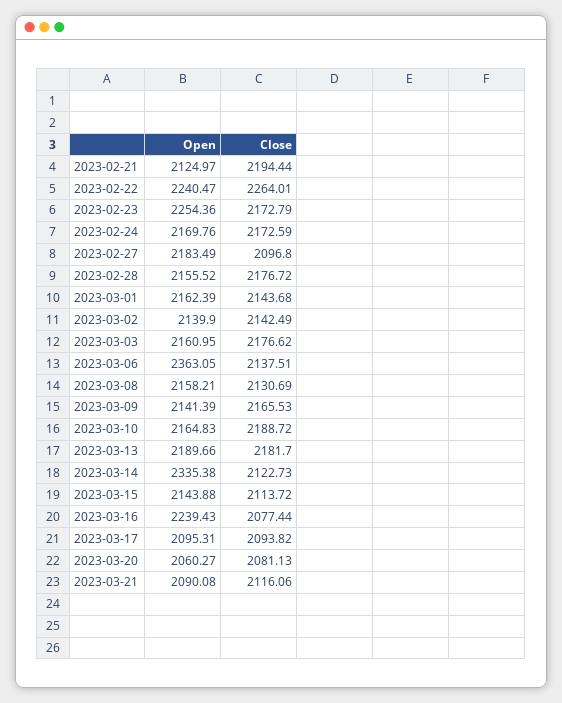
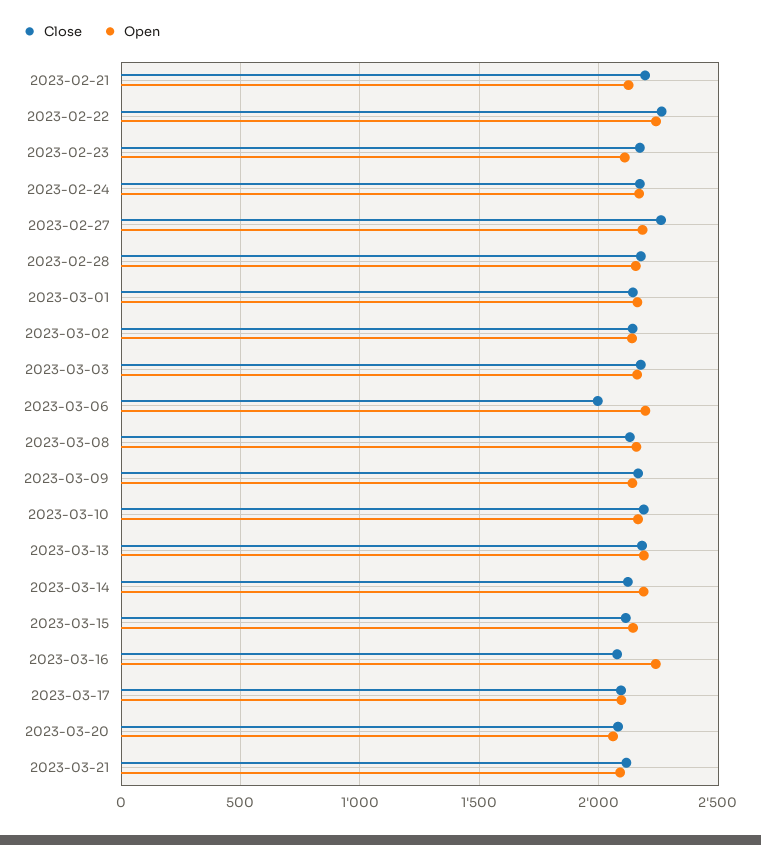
  {
    "Open": {
      "2023-02-21": 2124.97,
      "2023-02-22": 2240.47,
-     "2023-02-23": 2254.36,
+     "2023-02-23": 2100,
      "2023-02-24": 2169.76,
      "2023-02-27": 2183.49,
      "2023-02-28": 2155.52,
      "2023-03-01": 2162.39,
      "2023-03-02": 2139.9,
      "2023-03-03": 2160.95,
-     "2023-03-06": 2363.05,
+     "2023-03-06": 2200,
      "2023-03-08": 2158.21,
      "2023-03-09": 2141.39,
      "2023-03-10": 2164.83,
      "2023-03-13": 2189.66,
-     "2023-03-14": 2335.38,
+     "2023-03-14": 2200,
      "2023-03-15": 2143.88,
      "2023-03-16": 2239.43,
      "2023-03-17": 2095.31,
      "2023-03-20": 2060.27,
      "2023-03-21": 2090.08
    },
    "Close": {
      "2023-02-21": 2194.44,
      "2023-02-22": 2264.01,
      "2023-02-23": 2172.79,
      "2023-02-24": 2172.59,
-     "2023-02-27": 2096.8,
+     "2023-02-27": 2250,
      "2023-02-28": 2176.72,
      "2023-03-01": 2143.68,
      "2023-03-02": 2142.49,
      "2023-03-03": 2176.62,
-     "2023-03-06": 2137.51,
+     "2023-03-06": 2000,
      "2023-03-08": 2130.69,
      "2023-03-09": 2165.53,
      "2023-03-10": 2188.72,
      "2023-03-13": 2181.7,
      "2023-03-14": 2122.73,
      "2023-03-15": 2113.72,
      "2023-03-16": 2077.44,
      "2023-03-17": 2093.82,
      "2023-03-20": 2081.13,
      "2023-03-21": 2116.06
    }
  }

